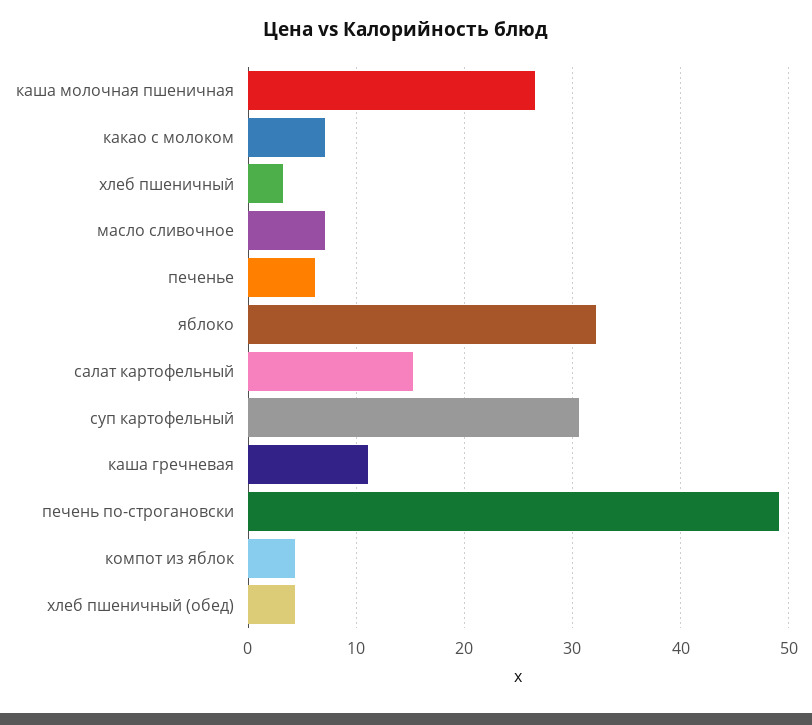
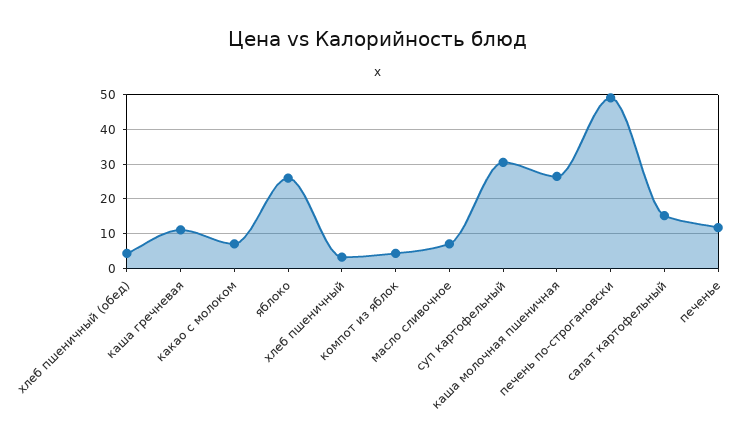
  {
    "каша молочная пшеничная": 26,
    "какао с молоком": 7,
    "хлеб пшеничный": 3,
    "масло сливочное": 7,
-   "печенье": 6,
+   "печенье": 12,
-   "яблоко": 32,
+   "яблоко": 26,
    "салат картофельный": 15,
    "суп картофельный": 31,
    "каша гречневая": 11,
    "печень по-строгановски": 49,
    "компот из яблок": 4,
    "хлеб пшеничный (обед)": 4
  }

